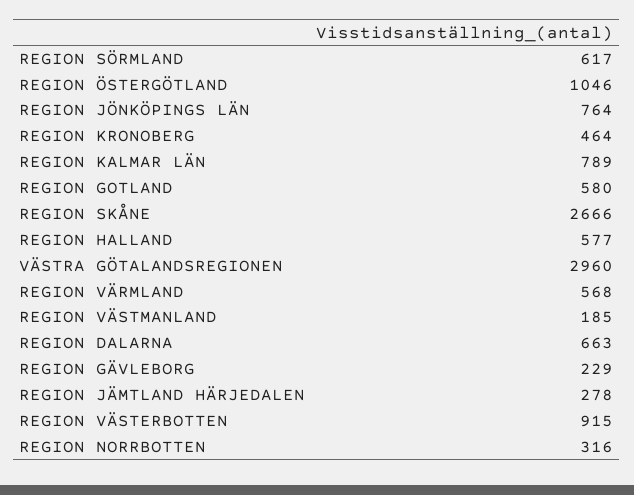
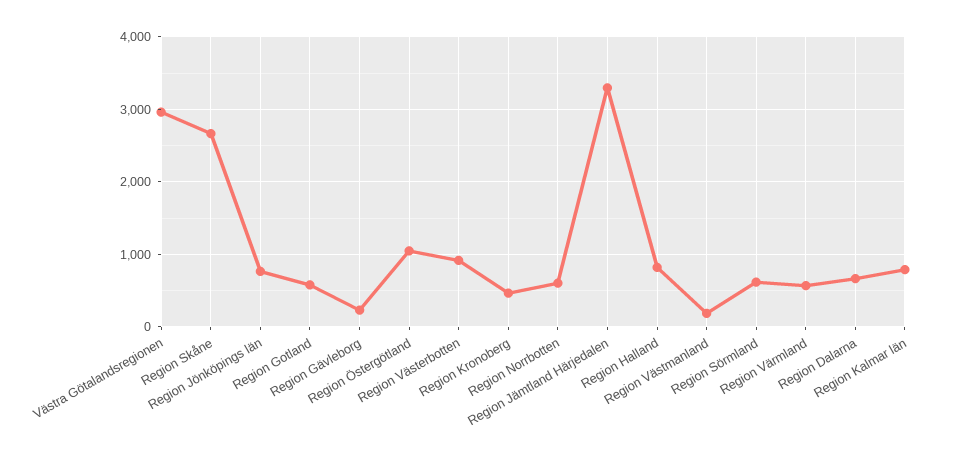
  {
    "REGION SÖRMLAND": 617,
    "REGION ÖSTERGÖTLAND": 1046,
    "REGION JÖNKÖPINGS LÄN": 764,
    "REGION KRONOBERG": 464,
    "REGION KALMAR LÄN": 789,
    "REGION GOTLAND": 580,
    "REGION SKÅNE": 2666,
-   "REGION HALLAND": 577,
+   "REGION HALLAND": 800,
    "VÄSTRA GÖTALANDSREGIONEN": 2960,
    "REGION VÄRMLAND": 568,
    "REGION VÄSTMANLAND": 185,
    "REGION DALARNA": 663,
    "REGION GÄVLEBORG": 229,
-   "REGION JÄMTLAND HÄRJEDALEN": 278,
+   "REGION JÄMTLAND HÄRJEDALEN": 3300,
    "REGION VÄSTERBOTTEN": 915,
-   "REGION NORRBOTTEN": 316
+   "REGION NORRBOTTEN": 600
  }

